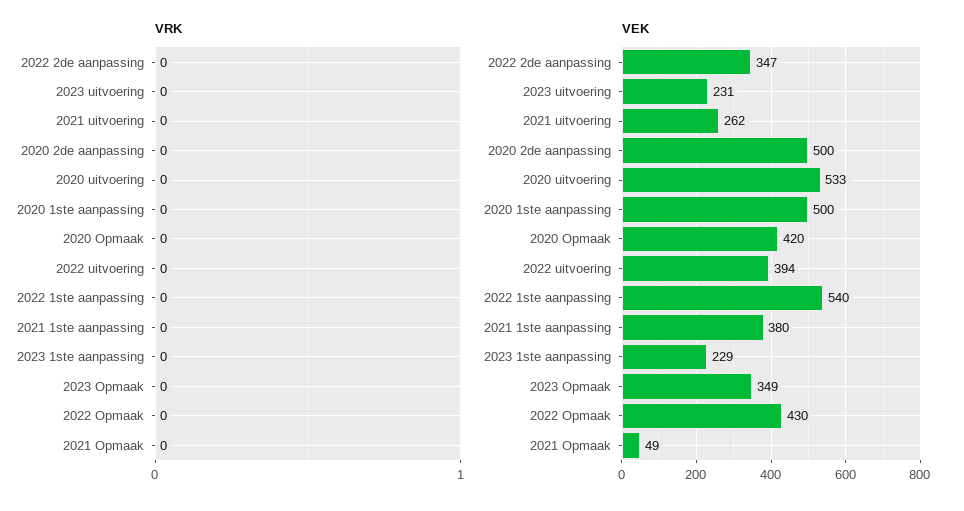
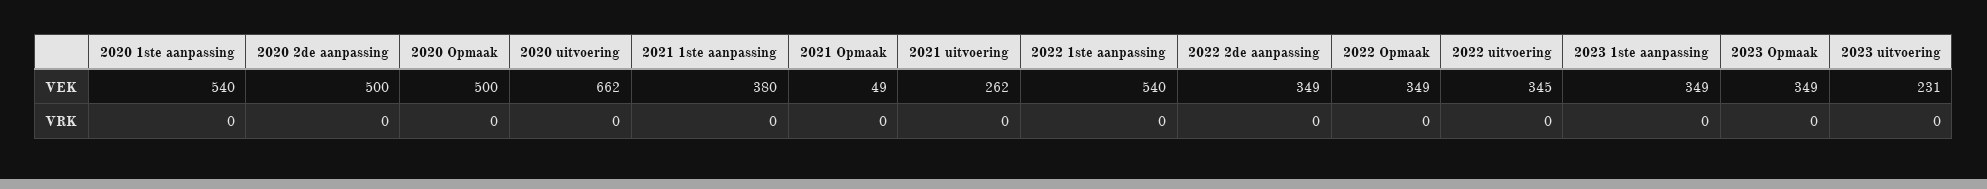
  {
    "VRK": {
      "2022 2de aanpassing": 0,
      "2023 uitvoering": 0,
      "2021 uitvoering": 0,
      "2020 2de aanpassing": 0,
      "2020 uitvoering": 0,
      "2020 1ste aanpassing": 0,
      "2020 Opmaak": 0,
      "2022 uitvoering": 0,
      "2022 1ste aanpassing": 0,
      "2021 1ste aanpassing": 0,
      "2023 1ste aanpassing": 0,
      "2023 Opmaak": 0,
      "2022 Opmaak": 0,
      "2021 Opmaak": 0
    },
    "VEK": {
-     "2022 2de aanpassing": 347,
+     "2022 2de aanpassing": 349,
      "2023 uitvoering": 231,
      "2021 uitvoering": 262,
      "2020 2de aanpassing": 500,
-     "2020 uitvoering": 533,
+     "2020 uitvoering": 662,
-     "2020 1ste aanpassing": 500,
+     "2020 1ste aanpassing": 540,
-     "2020 Opmaak": 420,
+     "2020 Opmaak": 500,
-     "2022 uitvoering": 394,
+     "2022 uitvoering": 345,
      "2022 1ste aanpassing": 540,
      "2021 1ste aanpassing": 380,
-     "2023 1ste aanpassing": 229,
+     "2023 1ste aanpassing": 349,
      "2023 Opmaak": 349,
-     "2022 Opmaak": 430,
+     "2022 Opmaak": 349,
      "2021 Opmaak": 49
    }
  }

